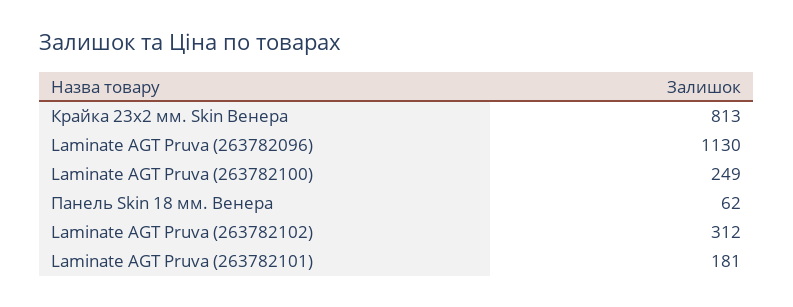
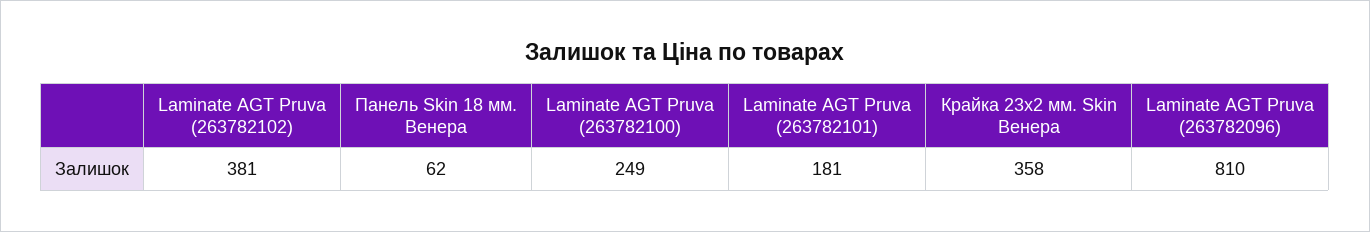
  {
-   "Крайка 23x2 мм. Skin Венера": 813,
+   "Крайка 23x2 мм. Skin Венера": 358,
-   "Laminate AGT Pruva (263782096)": 1130,
+   "Laminate AGT Pruva (263782096)": 810,
    "Laminate AGT Pruva (263782100)": 249,
    "Панель Skin 18 мм. Венера": 62,
-   "Laminate AGT Pruva (263782102)": 312,
+   "Laminate AGT Pruva (263782102)": 381,
    "Laminate AGT Pruva (263782101)": 181
  }

